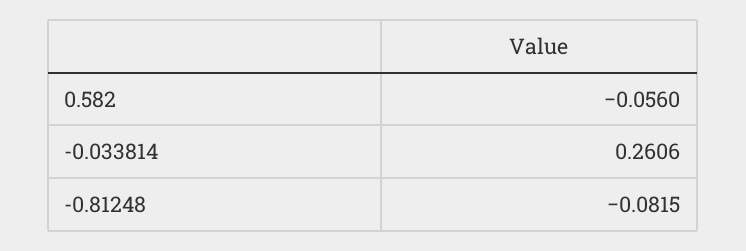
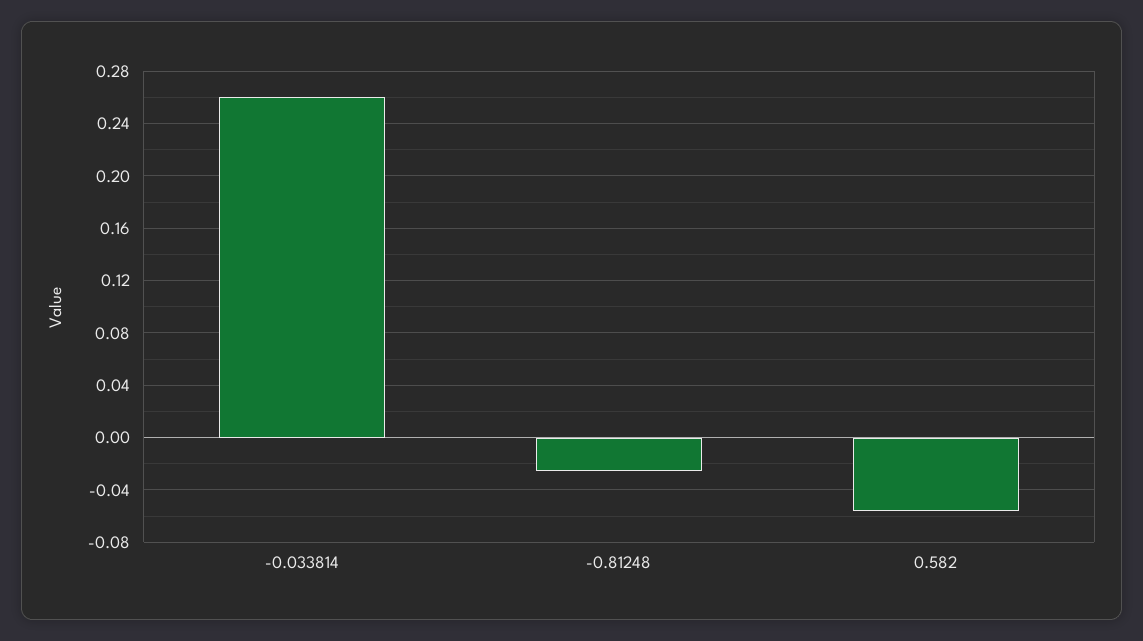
  {
    "0.582": -0.056,
    "-0.033814": 0.2606,
-   "-0.81248": -0.0815
+   "-0.81248": -0.025
  }

